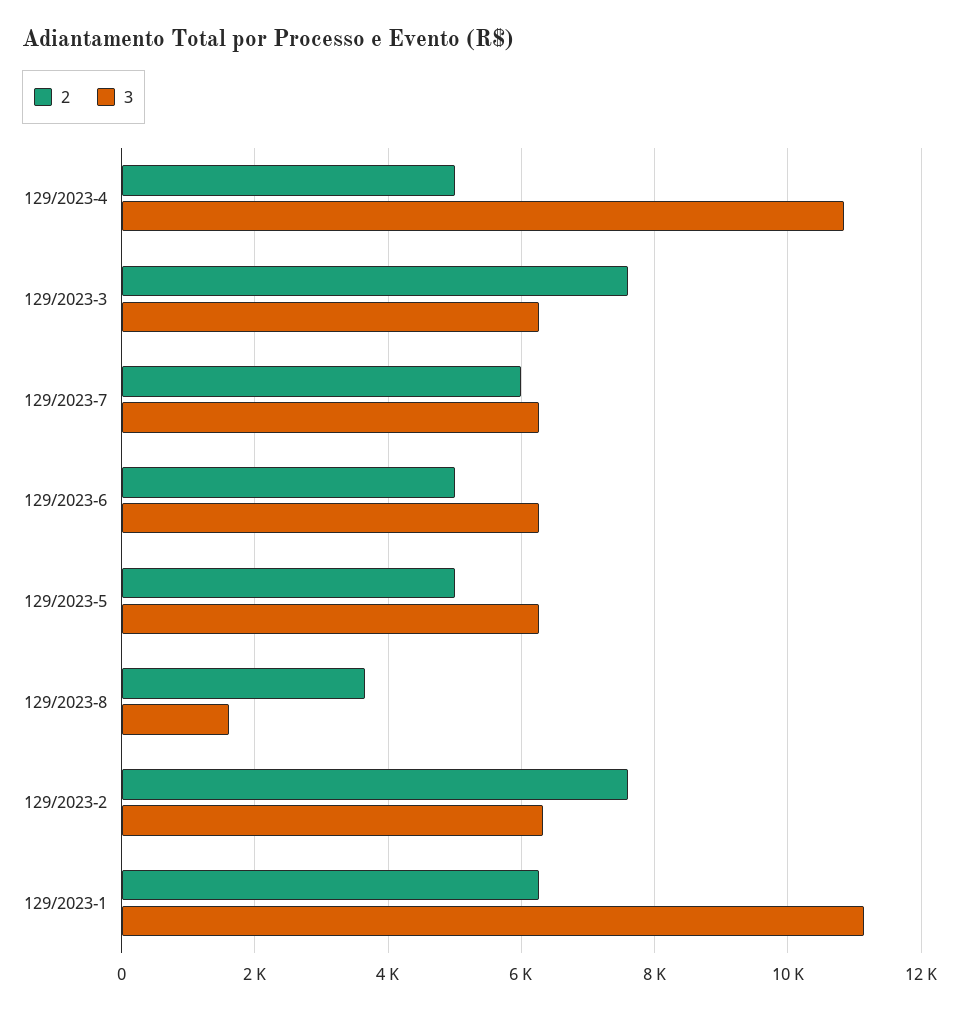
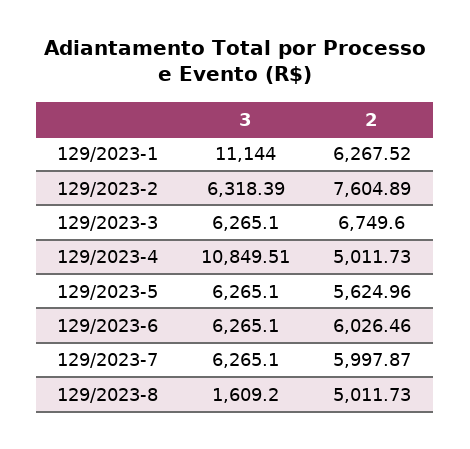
  {
    "2": {
      "129/2023-4": 5011.73,
-     "129/2023-3": 7600,
+     "129/2023-3": 6749.6,
      "129/2023-7": 5997.87,
-     "129/2023-6": 5000,
+     "129/2023-6": 6026.46,
-     "129/2023-5": 5000,
+     "129/2023-5": 5624.96,
-     "129/2023-8": 3600,
+     "129/2023-8": 5011.73,
      "129/2023-2": 7604.89,
      "129/2023-1": 6267.52
    },
    "3": {
      "129/2023-4": 10849.51,
      "129/2023-3": 6265.1,
      "129/2023-7": 6265.1,
      "129/2023-6": 6265.1,
      "129/2023-5": 6265.1,
      "129/2023-8": 1609.2,
      "129/2023-2": 6318.39,
      "129/2023-1": 11144
    }
  }

